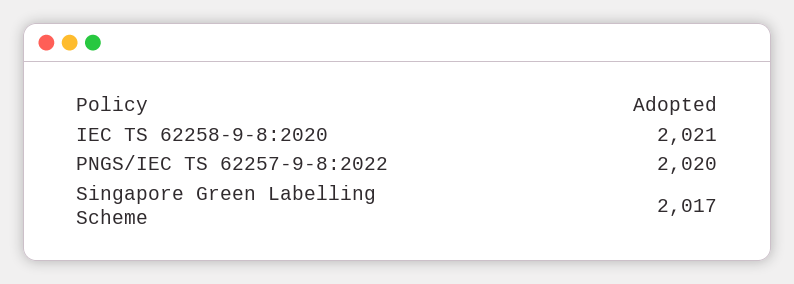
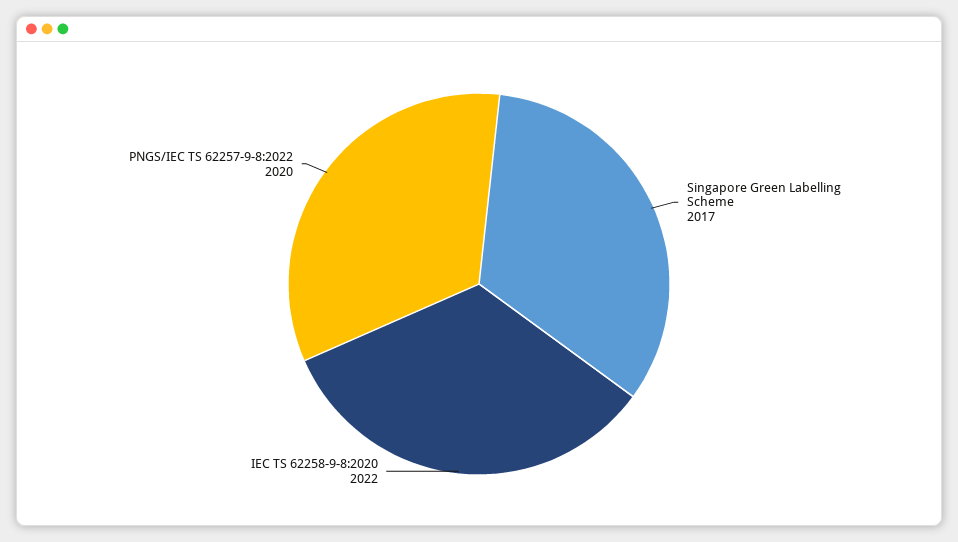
  {
-   "IEC TS 62258-9-8:2020": 2021,
+   "IEC TS 62258-9-8:2020": 2022,
    "PNGS/IEC TS 62257-9-8:2022": 2020,
    "Singapore Green Labelling Scheme": 2017
  }

